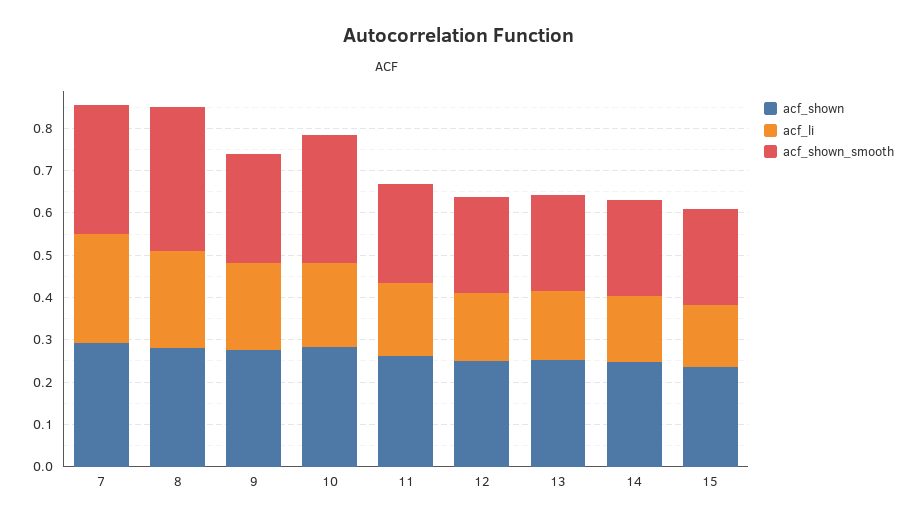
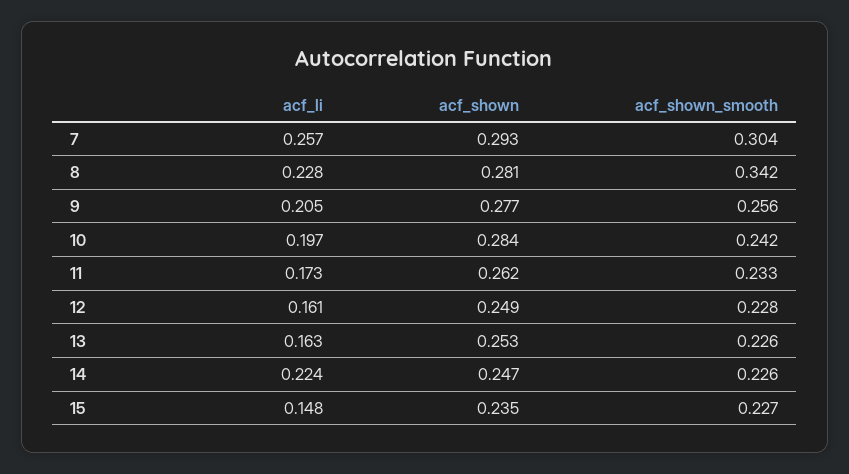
  {
    "acf_shown": {
      "7": 0.293,
      "8": 0.281,
      "9": 0.277,
      "10": 0.284,
      "11": 0.262,
      "12": 0.249,
      "13": 0.253,
      "14": 0.247,
      "15": 0.235
    },
    "acf_li": {
      "7": 0.257,
      "8": 0.228,
      "9": 0.205,
      "10": 0.197,
      "11": 0.173,
      "12": 0.161,
      "13": 0.163,
-     "14": 0.16,
+     "14": 0.224,
      "15": 0.148
    },
    "acf_shown_smooth": {
      "7": 0.304,
      "8": 0.342,
      "9": 0.256,
-     "10": 0.3,
+     "10": 0.242,
      "11": 0.233,
      "12": 0.228,
      "13": 0.226,
      "14": 0.226,
      "15": 0.227
    }
  }

